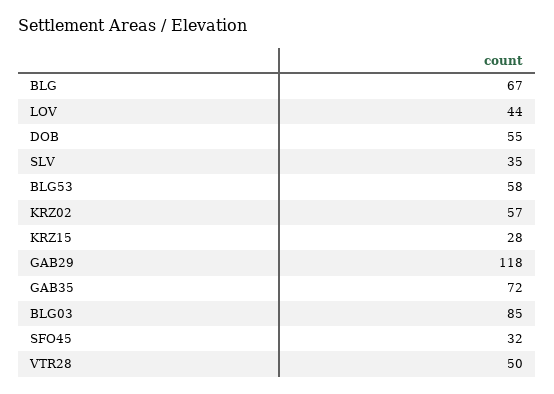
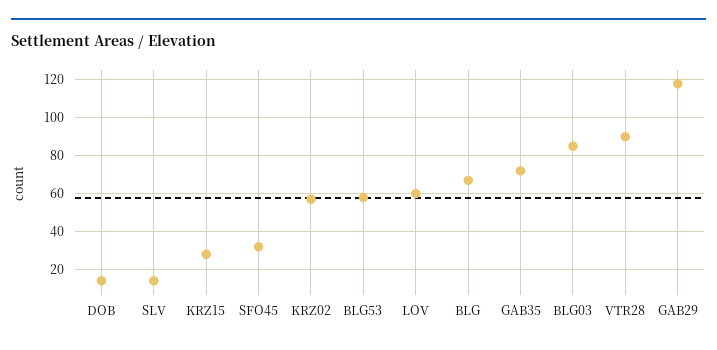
  {
    "BLG": 67,
-   "LOV": 44,
+   "LOV": 60,
-   "DOB": 55,
+   "DOB": 15,
-   "SLV": 35,
+   "SLV": 15,
    "BLG53": 58,
    "KRZ02": 57,
    "KRZ15": 28,
    "GAB29": 118,
    "GAB35": 72,
    "BLG03": 85,
    "SFO45": 32,
-   "VTR28": 50
+   "VTR28": 90
  }

